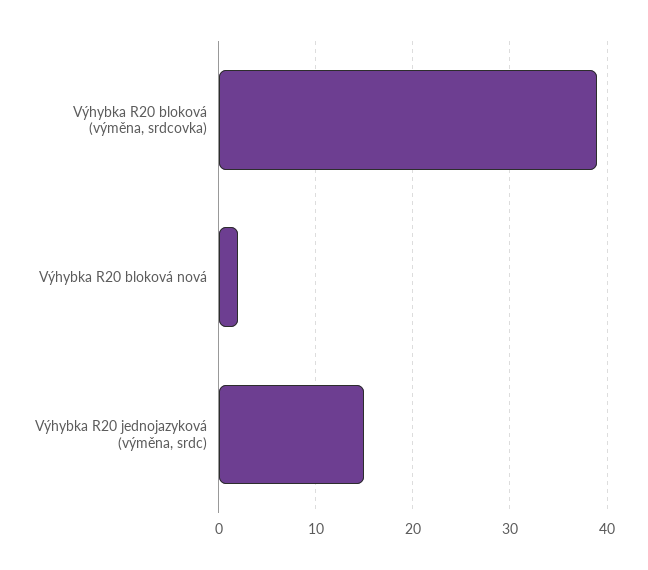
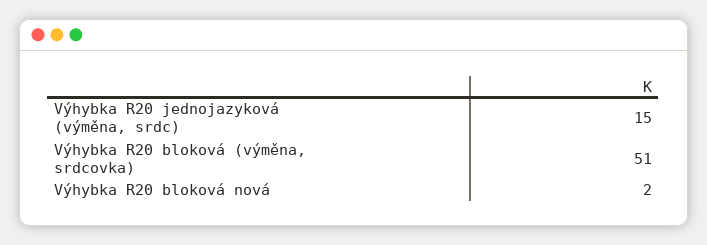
  {
-   "Výhybka R20 bloková (výměna, srdcovka)": 39,
+   "Výhybka R20 bloková (výměna, srdcovka)": 51,
    "Výhybka R20 bloková nová": 2,
    "Výhybka R20 jednojazyková (výměna, srdc)": 15
  }

